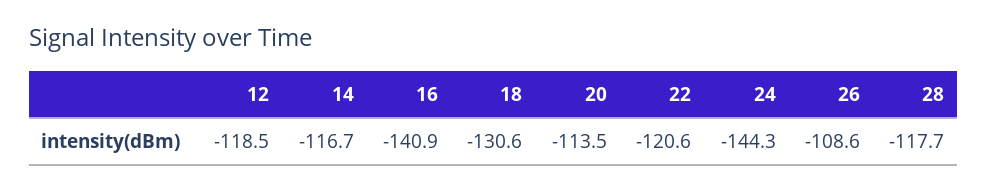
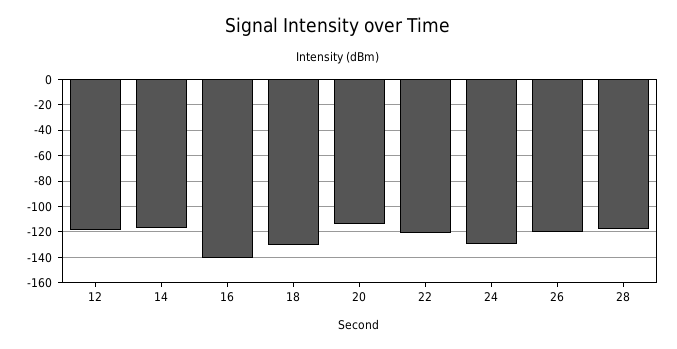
  {
    "12": -118.5,
    "14": -116.7,
    "16": -140.9,
    "18": -130.6,
    "20": -113.5,
    "22": -120.6,
-   "24": -144.3,
+   "24": -130,
-   "26": -108.6,
+   "26": -120,
    "28": -117.7
  }

